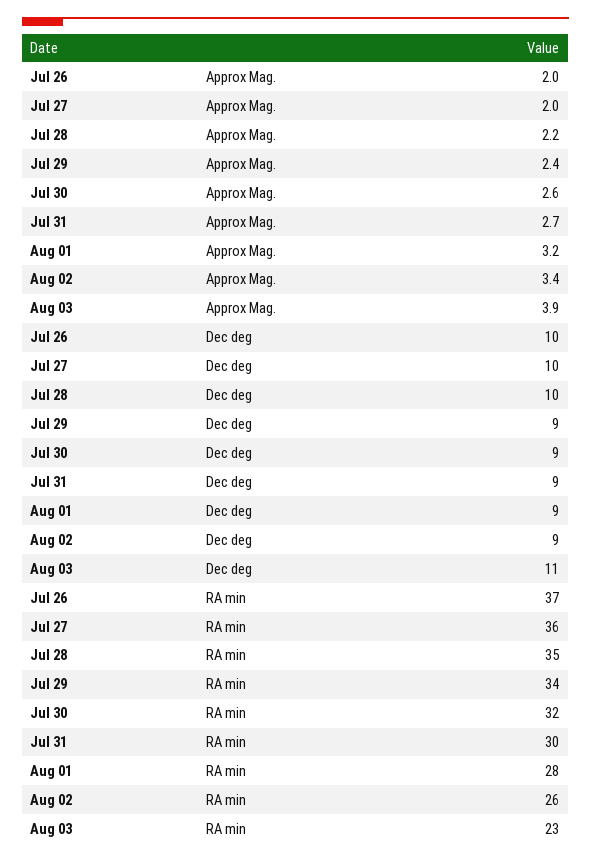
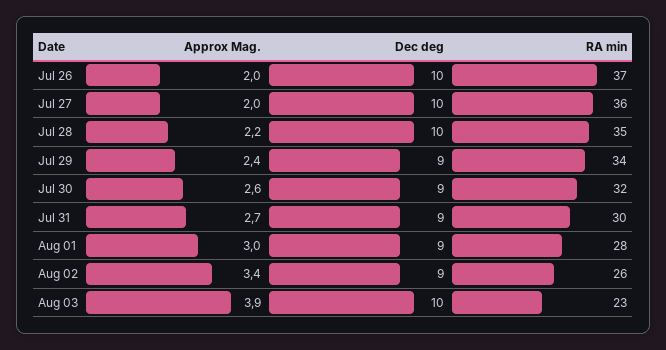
  {
    "Jul 26": {
      "Approx Mag.": 2,
      "Dec deg": 10,
      "RA min": 37
    },
    "Jul 27": {
      "Approx Mag.": 2,
      "Dec deg": 10,
      "RA min": 36
    },
    "Jul 28": {
      "Approx Mag.": 2.2,
      "Dec deg": 10,
      "RA min": 35
    },
    "Jul 29": {
      "Approx Mag.": 2.4,
      "Dec deg": 9,
      "RA min": 34
    },
    "Jul 30": {
      "Approx Mag.": 2.6,
      "Dec deg": 9,
      "RA min": 32
    },
    "Jul 31": {
      "Approx Mag.": 2.7,
      "Dec deg": 9,
      "RA min": 30
    },
    "Aug 01": {
-     "Approx Mag.": 3.2,
+     "Approx Mag.": 3,
      "Dec deg": 9,
      "RA min": 28
    },
    "Aug 02": {
      "Approx Mag.": 3.4,
      "Dec deg": 9,
      "RA min": 26
    },
    "Aug 03": {
      "Approx Mag.": 3.9,
-     "Dec deg": 11,
+     "Dec deg": 10,
      "RA min": 23
    }
  }

